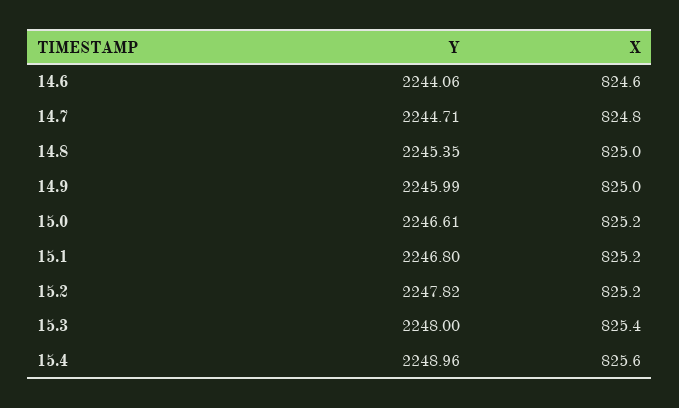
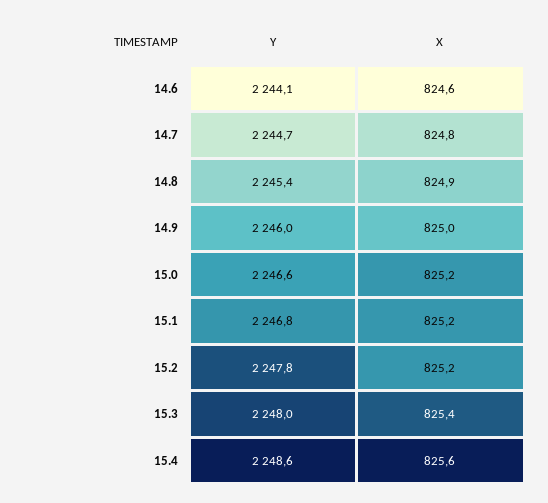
  {
    "Y": {
      "14.6": 2244.06,
      "14.7": 2244.71,
      "14.8": 2245.35,
      "14.9": 2245.99,
      "15.0": 2246.61,
      "15.1": 2246.8,
      "15.2": 2247.82,
      "15.3": 2248,
-     "15.4": 2248.96
+     "15.4": 2248.6
    },
    "X": {
      "14.6": 824.6,
      "14.7": 824.8,
-     "14.8": 825,
+     "14.8": 824.9,
      "14.9": 825,
      "15.0": 825.2,
      "15.1": 825.2,
      "15.2": 825.2,
      "15.3": 825.4,
      "15.4": 825.6
    }
  }

